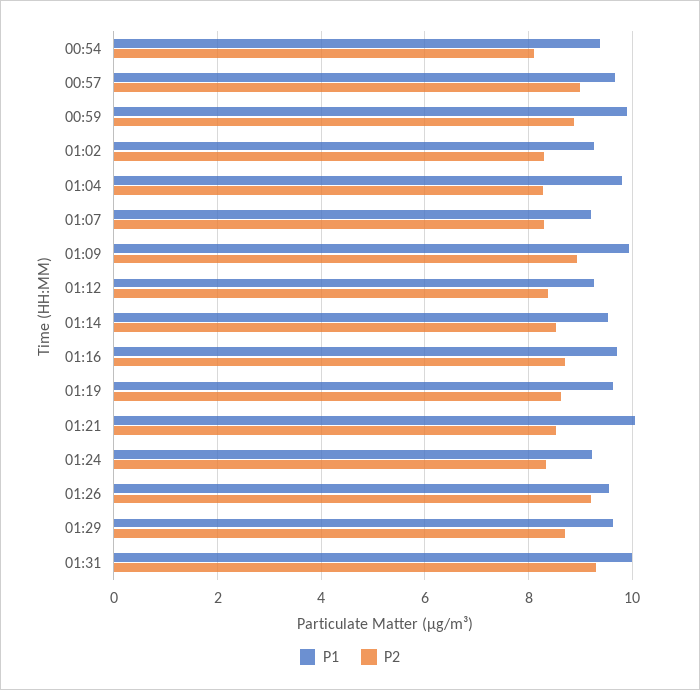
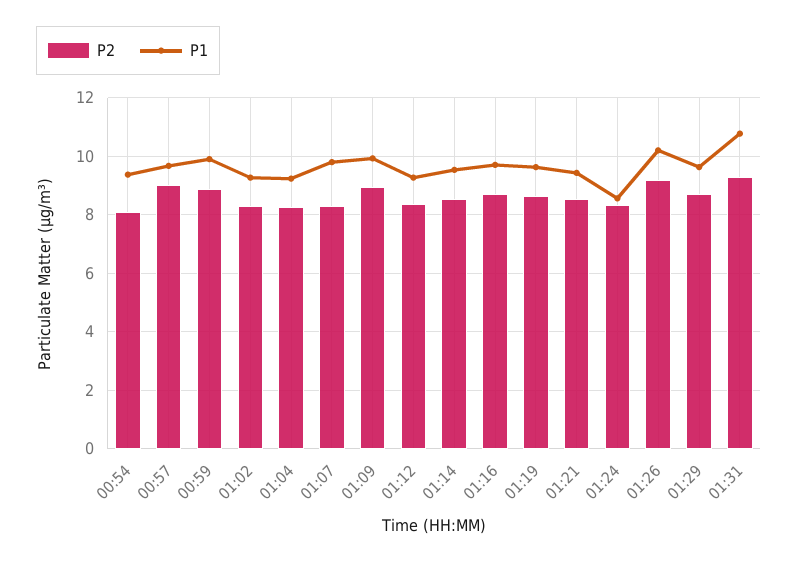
  {
    "P1": {
      "00:54": 9.4,
      "00:57": 9.6,
      "00:59": 10,
      "01:02": 9.2,
-     "01:04": 9.8,
+     "01:04": 9.25,
-     "01:07": 9.2,
+     "01:07": 9.75,
      "01:09": 10,
      "01:12": 9.2,
      "01:14": 9.6,
      "01:16": 9.8,
      "01:19": 9.6,
-     "01:21": 10,
+     "01:21": 9.5,
-     "01:24": 9.2,
+     "01:24": 8.5,
-     "01:26": 9.6,
+     "01:26": 10.25,
      "01:29": 9.6,
-     "01:31": 10
+     "01:31": 10.75
    },
    "P2": {
      "00:54": 8.2,
      "00:57": 9,
      "00:59": 8.8,
      "01:02": 8.4,
      "01:04": 8.2,
      "01:07": 8.4,
      "01:09": 9,
      "01:12": 8.4,
      "01:14": 8.6,
      "01:16": 8.8,
      "01:19": 8.6,
      "01:21": 8.6,
      "01:24": 8.4,
      "01:26": 9.2,
      "01:29": 8.8,
      "01:31": 9.4
    }
  }

